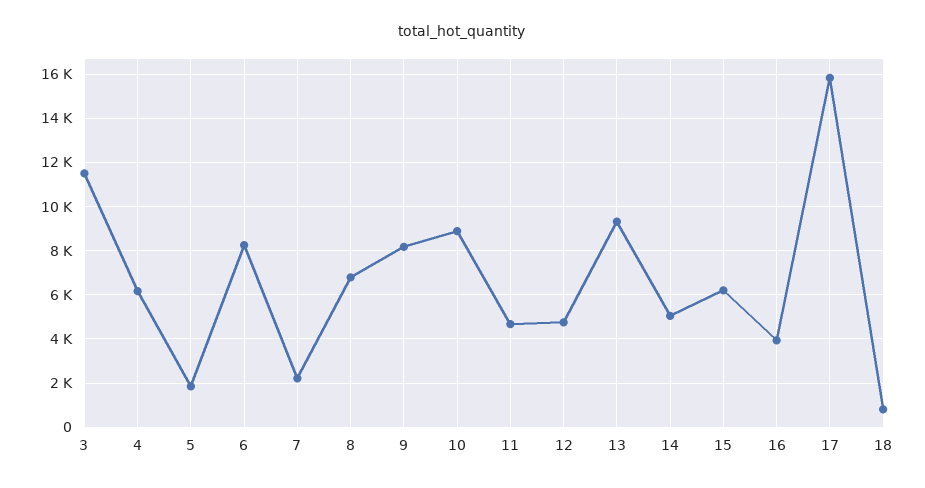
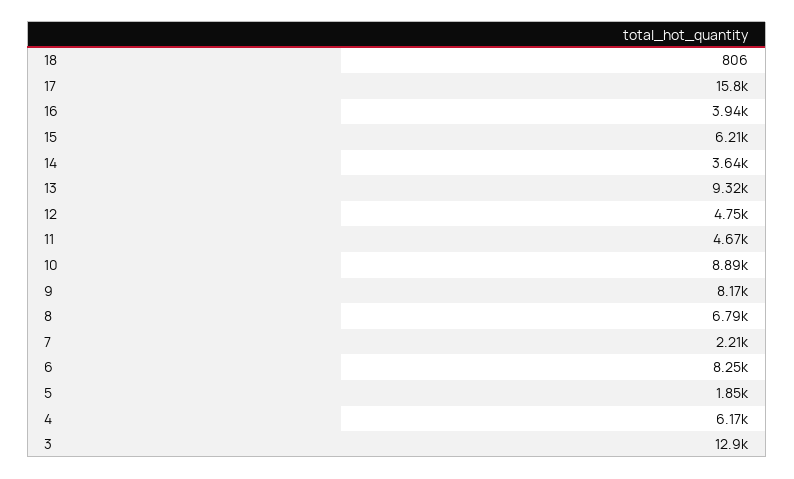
  {
-   "3": 11500,
+   "3": 12900,
    "4": 6170,
    "5": 1850,
    "6": 8250,
    "7": 2210,
    "8": 6790,
    "9": 8170,
    "10": 8890,
    "11": 4670,
    "12": 4750,
    "13": 9320,
-   "14": 5000,
+   "14": 3640,
    "15": 6210,
    "16": 3940,
    "17": 15800,
    "18": 806
  }

